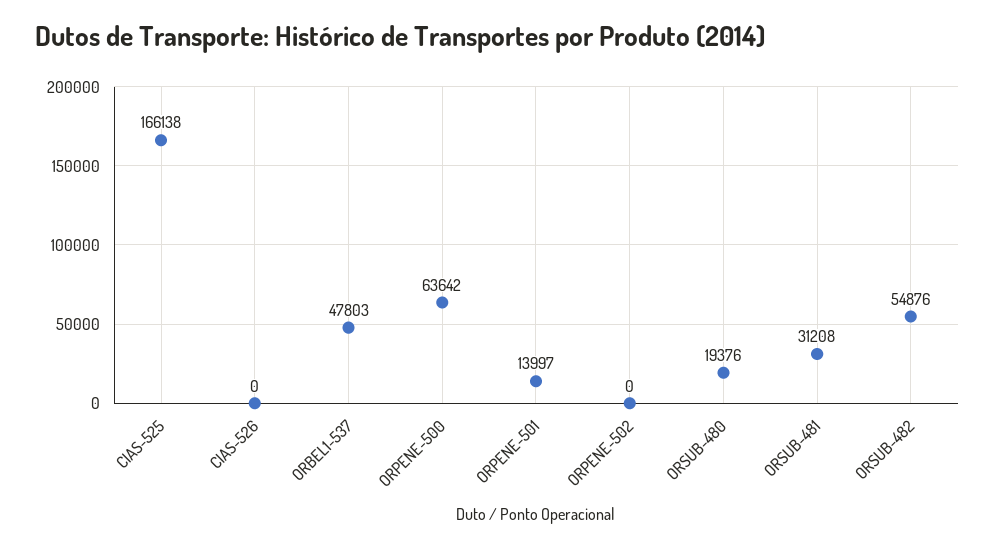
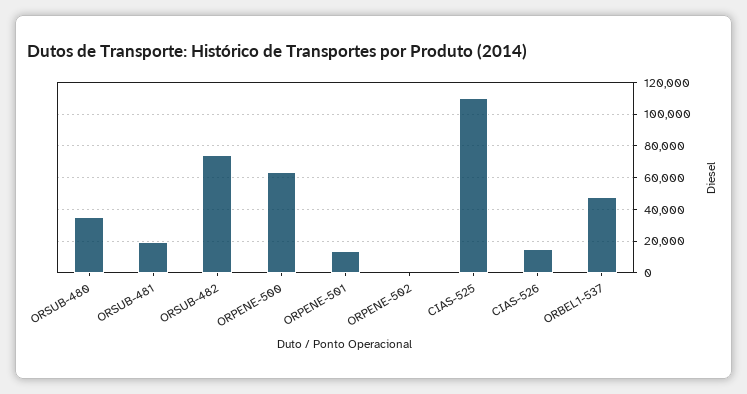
  {
-   "CIAS-525": 166138,
+   "CIAS-525": 110000,
-   "CIAS-526": 0,
+   "CIAS-526": 15000,
    "ORBEL1-537": 47803,
    "ORPENE-500": 63642,
    "ORPENE-501": 13997,
    "ORPENE-502": 0,
-   "ORSUB-480": 19376,
+   "ORSUB-480": 35000,
-   "ORSUB-481": 31208,
+   "ORSUB-481": 20000,
-   "ORSUB-482": 54876
+   "ORSUB-482": 75000
  }

